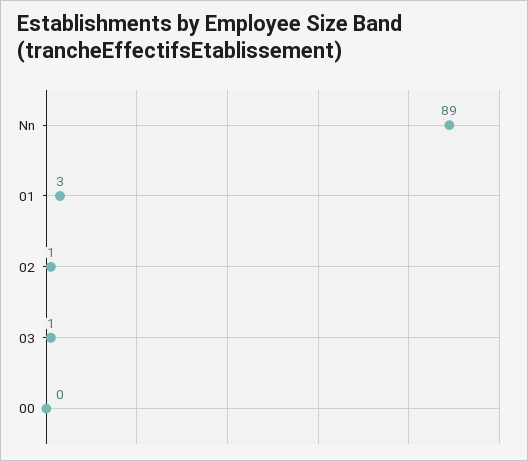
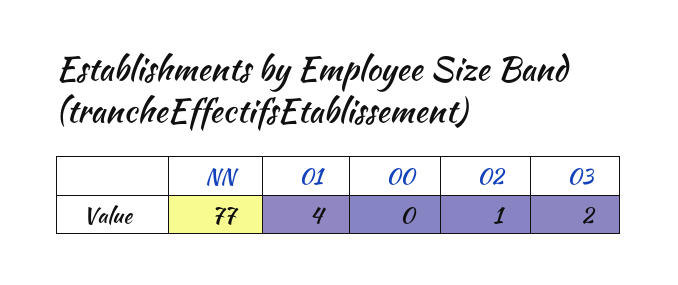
  {
-   "Nn": 89,
+   "Nn": 77,
-   "01": 3,
+   "01": 4,
    "02": 1,
-   "03": 1,
+   "03": 2,
    "00": 0
  }

